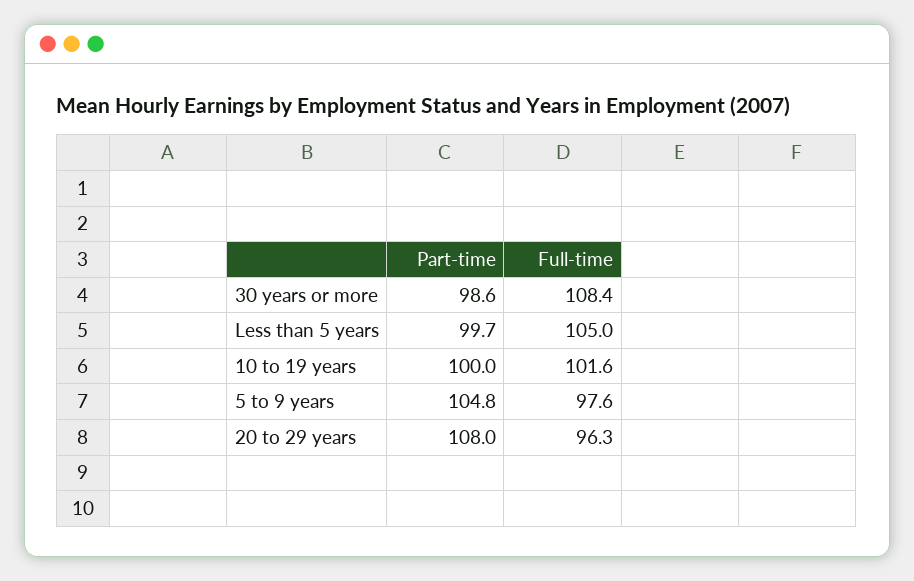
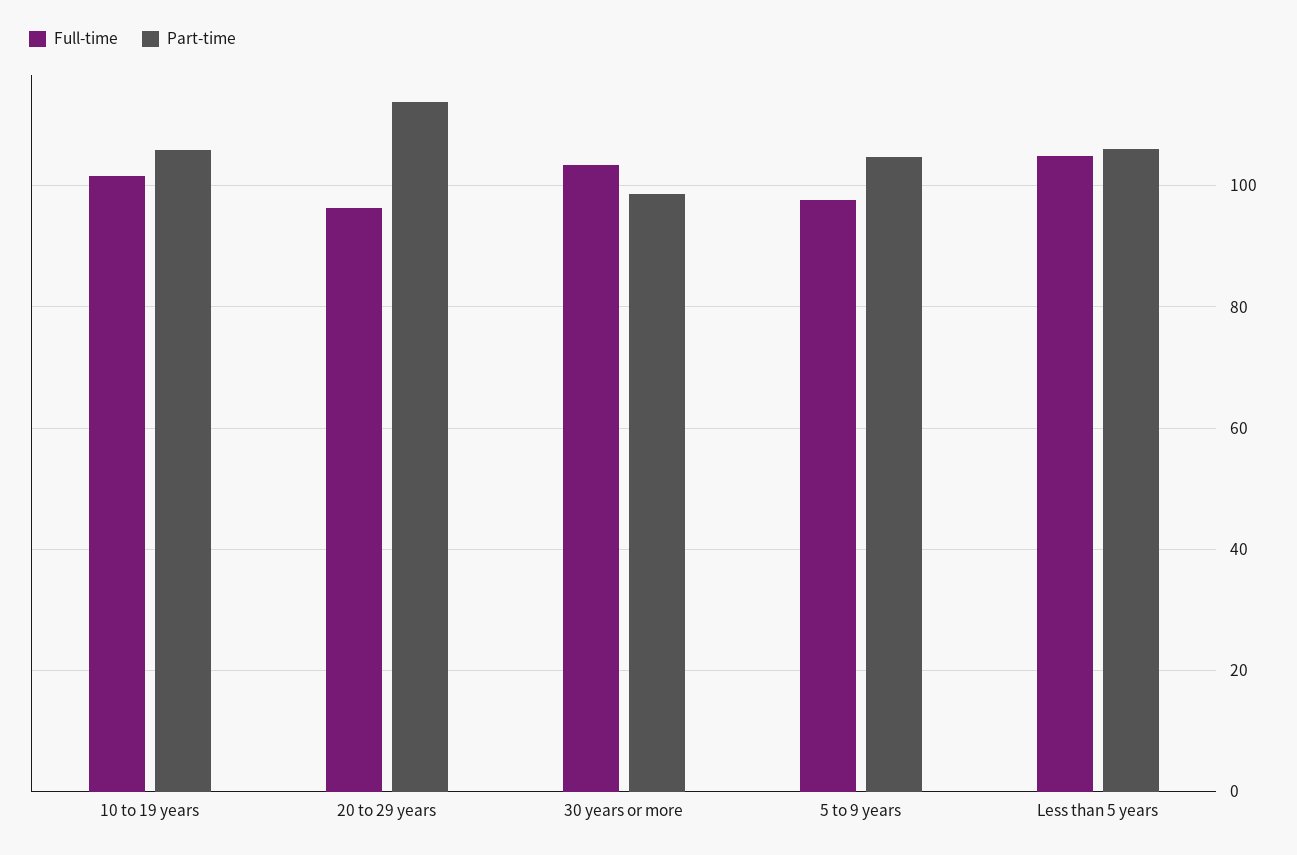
  {
    "Part-time": {
      "30 years or more": 98.6,
-     "Less than 5 years": 99.7,
+     "Less than 5 years": 106,
-     "10 to 19 years": 100,
+     "10 to 19 years": 106,
      "5 to 9 years": 104.8,
-     "20 to 29 years": 108
+     "20 to 29 years": 114
    },
    "Full-time": {
-     "30 years or more": 108.4,
+     "30 years or more": 104,
      "Less than 5 years": 105,
      "10 to 19 years": 101.6,
      "5 to 9 years": 97.6,
      "20 to 29 years": 96.3
    }
  }

